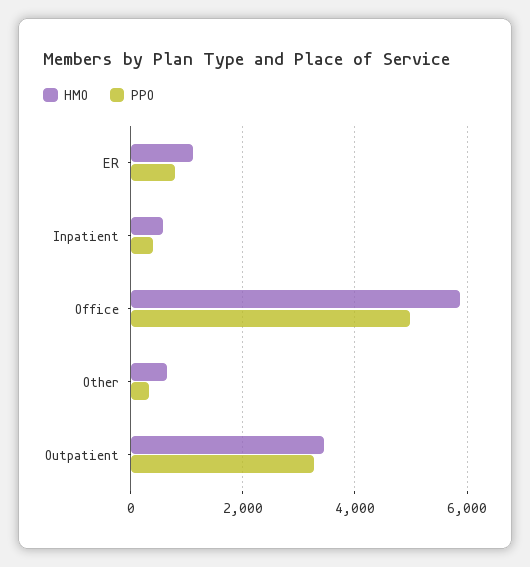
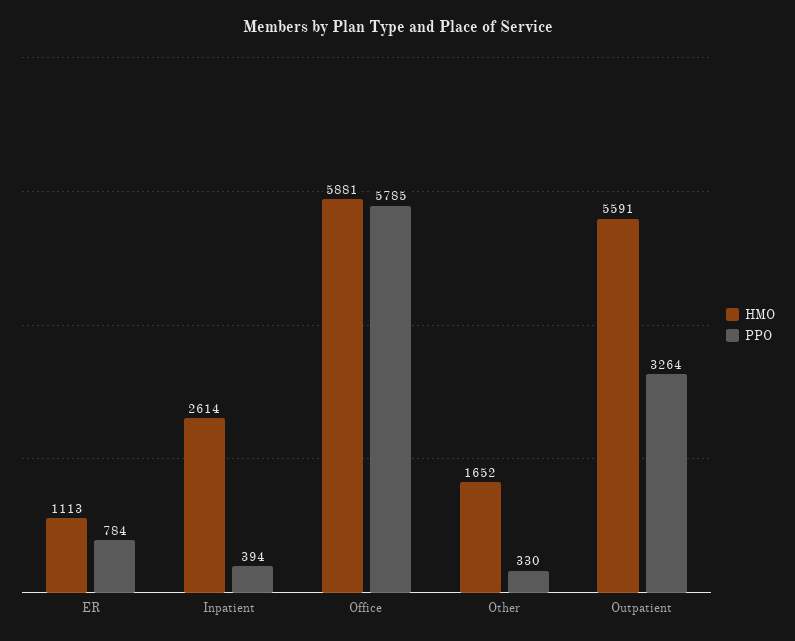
  {
    "HMO": {
      "ER": 1113,
-     "Inpatient": 600,
+     "Inpatient": 2614,
      "Office": 5881,
-     "Other": 600,
+     "Other": 1652,
-     "Outpatient": 3400
+     "Outpatient": 5591
    },
    "PPO": {
      "ER": 784,
      "Inpatient": 394,
-     "Office": 5000,
+     "Office": 5785,
      "Other": 330,
      "Outpatient": 3264
    }
  }

